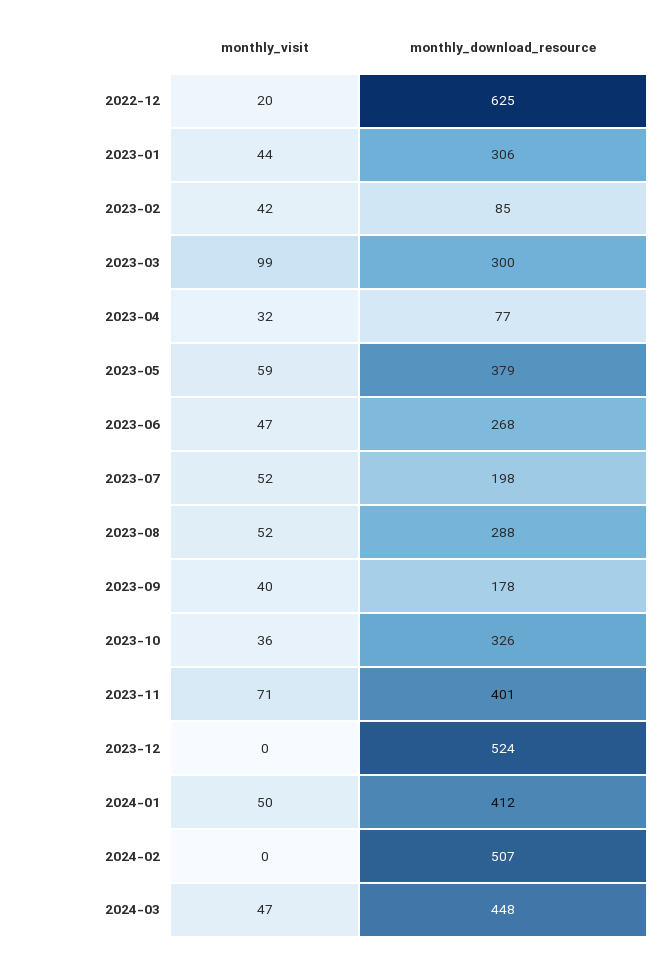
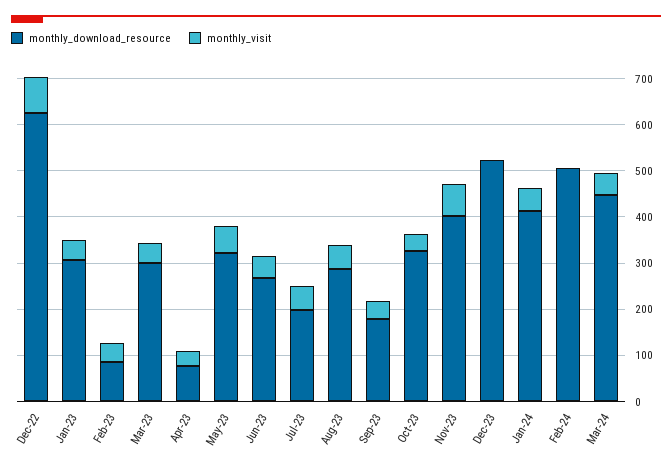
  {
    "monthly_visit": {
-     "2022-12": 20,
+     "2022-12": 80,
      "2023-01": 44,
      "2023-02": 42,
-     "2023-03": 99,
+     "2023-03": 40,
      "2023-04": 32,
      "2023-05": 59,
      "2023-06": 47,
      "2023-07": 52,
      "2023-08": 52,
      "2023-09": 40,
      "2023-10": 36,
      "2023-11": 71,
      "2023-12": 0,
      "2024-01": 50,
      "2024-02": 0,
      "2024-03": 47
    },
    "monthly_download_resource": {
      "2022-12": 625,
      "2023-01": 306,
      "2023-02": 85,
      "2023-03": 300,
      "2023-04": 77,
-     "2023-05": 379,
+     "2023-05": 320,
      "2023-06": 268,
      "2023-07": 198,
      "2023-08": 288,
      "2023-09": 178,
      "2023-10": 326,
      "2023-11": 401,
      "2023-12": 524,
      "2024-01": 412,
      "2024-02": 507,
      "2024-03": 448
    }
  }

